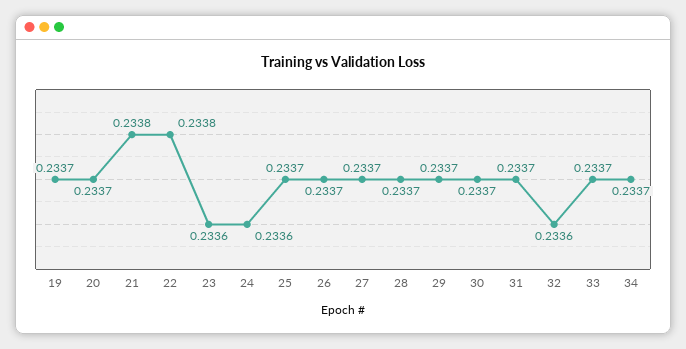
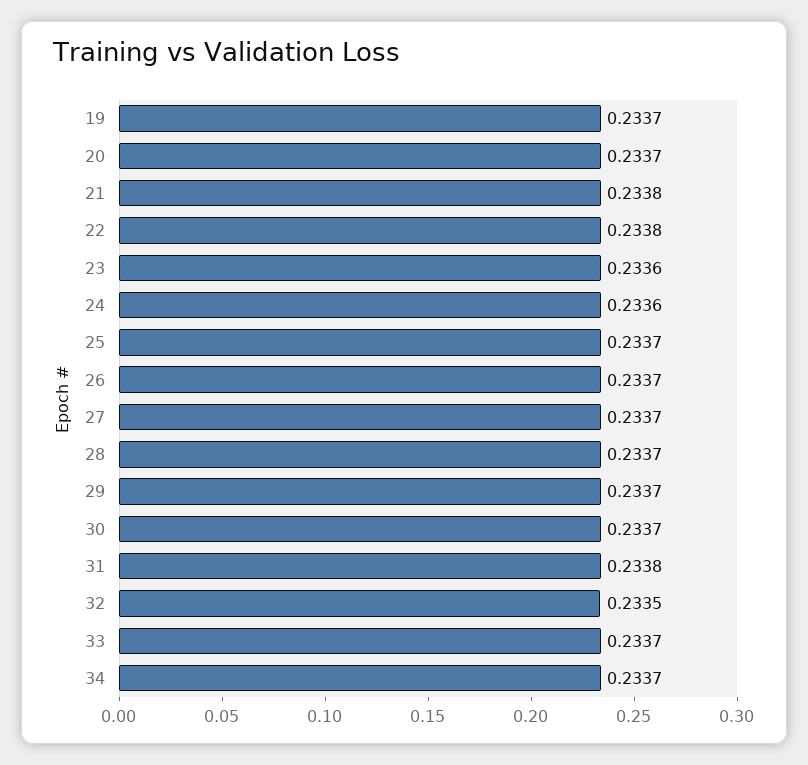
  {
    "19": 0.2337,
    "20": 0.2337,
    "21": 0.2338,
    "22": 0.2338,
    "23": 0.2336,
    "24": 0.2336,
    "25": 0.2337,
    "26": 0.2337,
    "27": 0.2337,
    "28": 0.2337,
    "29": 0.2337,
    "30": 0.2337,
-   "31": 0.2337,
+   "31": 0.2338,
-   "32": 0.2336,
+   "32": 0.2335,
    "33": 0.2337,
    "34": 0.2337
  }

